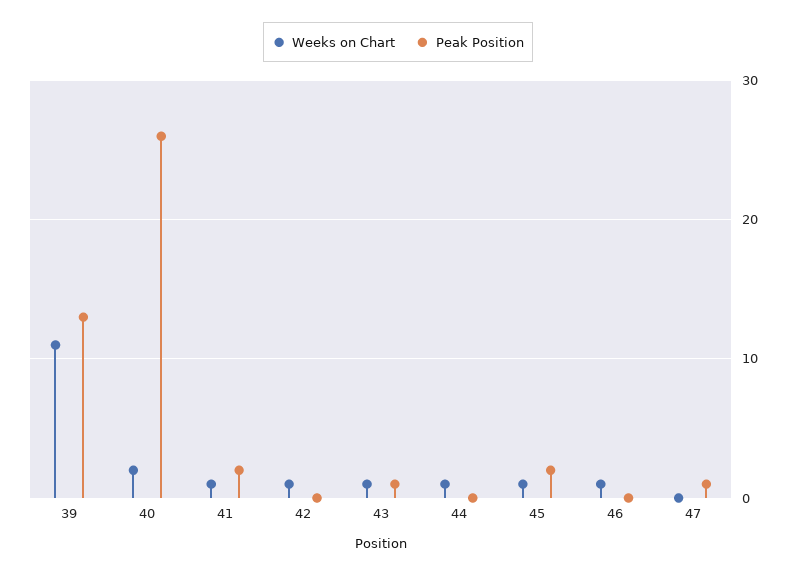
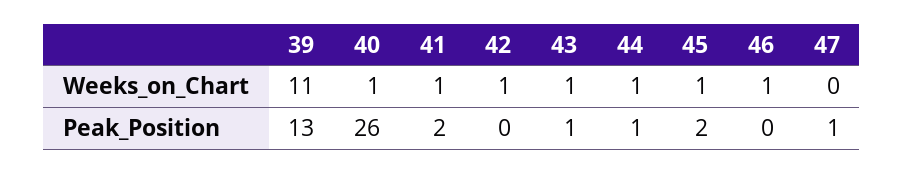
  {
    "Weeks on Chart": {
      "39": 11,
-     "40": 2,
+     "40": 1,
      "41": 1,
      "42": 1,
      "43": 1,
      "44": 1,
      "45": 1,
      "46": 1,
      "47": 0
    },
    "Peak Position": {
      "39": 13,
      "40": 26,
      "41": 2,
      "42": 0,
      "43": 1,
-     "44": 0,
+     "44": 1,
      "45": 2,
      "46": 0,
      "47": 1
    }
  }

